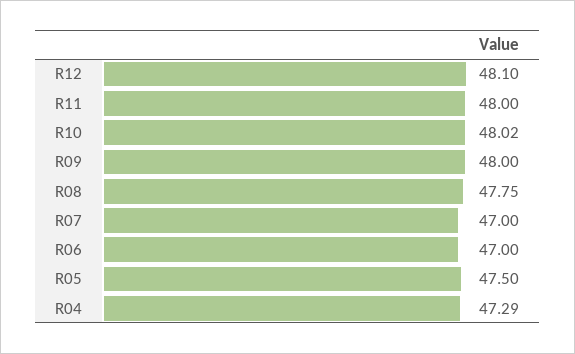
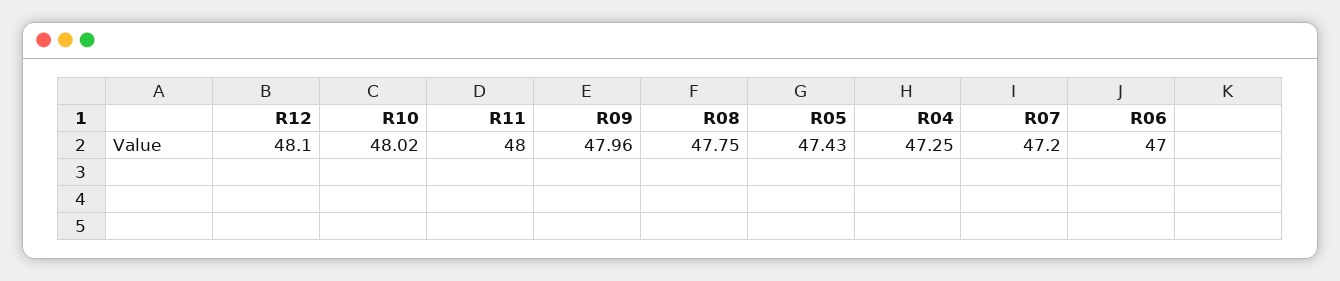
  {
    "R12": 48.1,
    "R11": 48,
    "R10": 48.02,
-   "R09": 48,
+   "R09": 47.96,
    "R08": 47.75,
-   "R07": 47,
+   "R07": 47.2,
    "R06": 47,
-   "R05": 47.5,
+   "R05": 47.43,
-   "R04": 47.29
+   "R04": 47.25
  }

